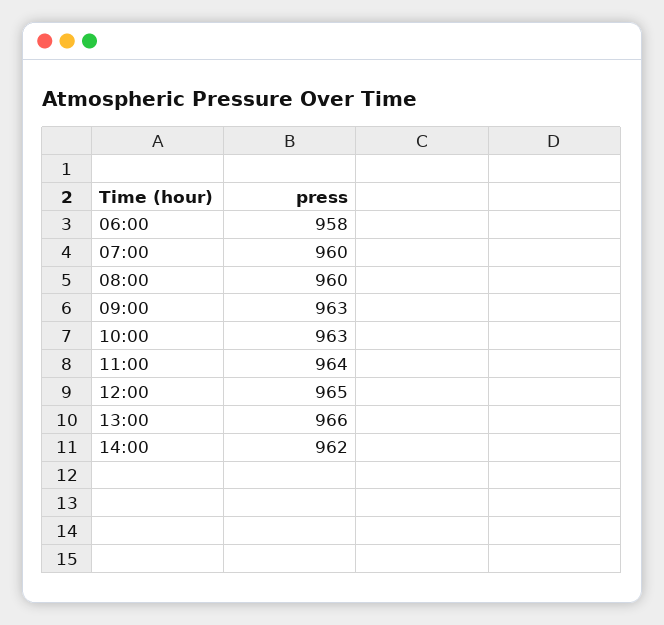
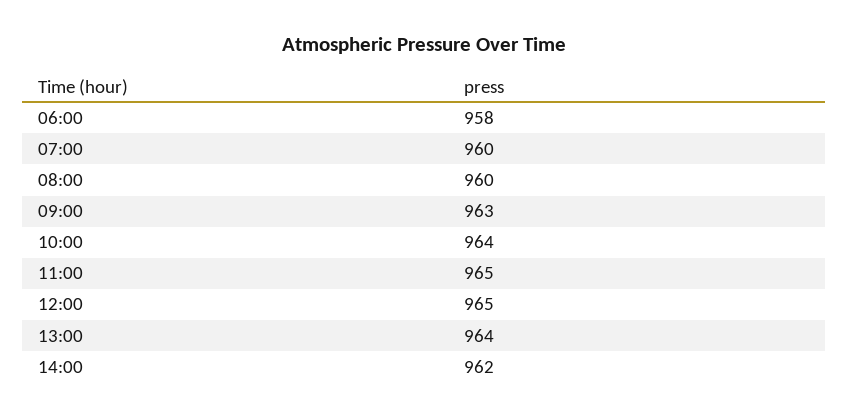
  {
    "06:00": 958,
    "07:00": 960,
    "08:00": 960,
    "09:00": 963,
-   "10:00": 963,
+   "10:00": 964,
-   "11:00": 964,
+   "11:00": 965,
    "12:00": 965,
-   "13:00": 966,
+   "13:00": 964,
    "14:00": 962
  }

